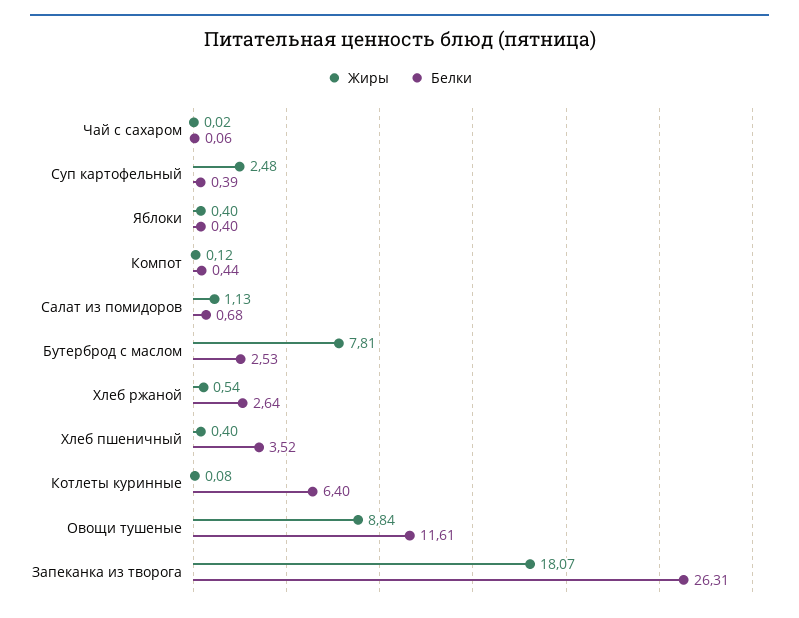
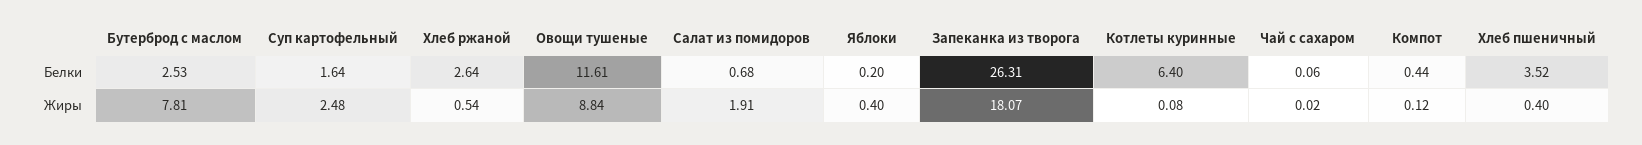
  {
    "Жиры": {
      "Чай с сахаром": 0.02,
      "Суп картофельный": 2.48,
      "Яблоки": 0.4,
      "Компот": 0.12,
-     "Салат из помидоров": 1.13,
+     "Салат из помидоров": 1.91,
      "Бутерброд с маслом": 7.81,
      "Хлеб ржаной": 0.54,
      "Хлеб пшеничный": 0.4,
      "Котлеты куринные": 0.08,
      "Овощи тушеные": 8.84,
      "Запеканка из творога": 18.07
    },
    "Белки": {
      "Чай с сахаром": 0.06,
-     "Суп картофельный": 0.39,
+     "Суп картофельный": 1.64,
-     "Яблоки": 0.4,
+     "Яблоки": 0.2,
      "Компот": 0.44,
      "Салат из помидоров": 0.68,
      "Бутерброд с маслом": 2.53,
      "Хлеб ржаной": 2.64,
      "Хлеб пшеничный": 3.52,
      "Котлеты куринные": 6.4,
      "Овощи тушеные": 11.61,
      "Запеканка из творога": 26.31
    }
  }

